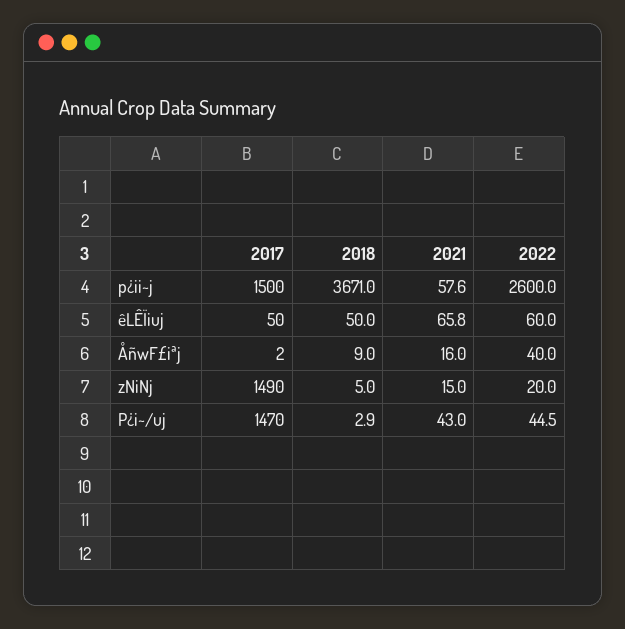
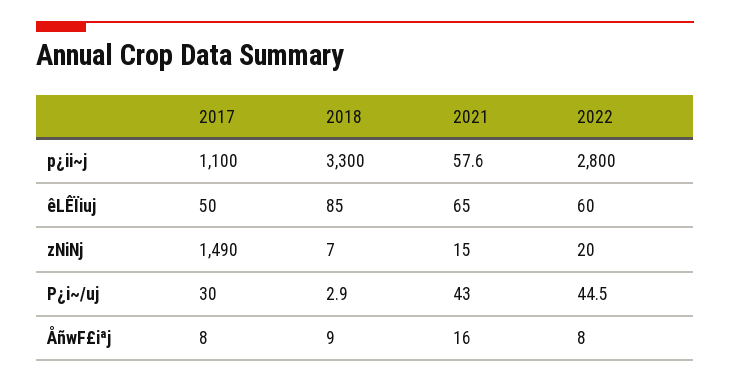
  {
    "2017": {
-     "p¿ii~j": 1500,
+     "p¿ii~j": 1100,
      "êLÊÏiuj": 50,
-     "ÅñwF£iªj": 2,
+     "ÅñwF£iªj": 8,
      "zNiNj": 1490,
-     "P¿i~/uj": 1470
+     "P¿i~/uj": 30
    },
    "2018": {
-     "p¿ii~j": 3671,
+     "p¿ii~j": 3300,
-     "êLÊÏiuj": 50,
+     "êLÊÏiuj": 85,
      "ÅñwF£iªj": 9,
-     "zNiNj": 5,
+     "zNiNj": 7,
      "P¿i~/uj": 2.9
    },
    "2021": {
      "p¿ii~j": 57.6,
-     "êLÊÏiuj": 65.8,
+     "êLÊÏiuj": 65,
      "ÅñwF£iªj": 16,
      "zNiNj": 15,
      "P¿i~/uj": 43
    },
    "2022": {
-     "p¿ii~j": 2600,
+     "p¿ii~j": 2800,
      "êLÊÏiuj": 60,
-     "ÅñwF£iªj": 40,
+     "ÅñwF£iªj": 8,
      "zNiNj": 20,
      "P¿i~/uj": 44.5
    }
  }

